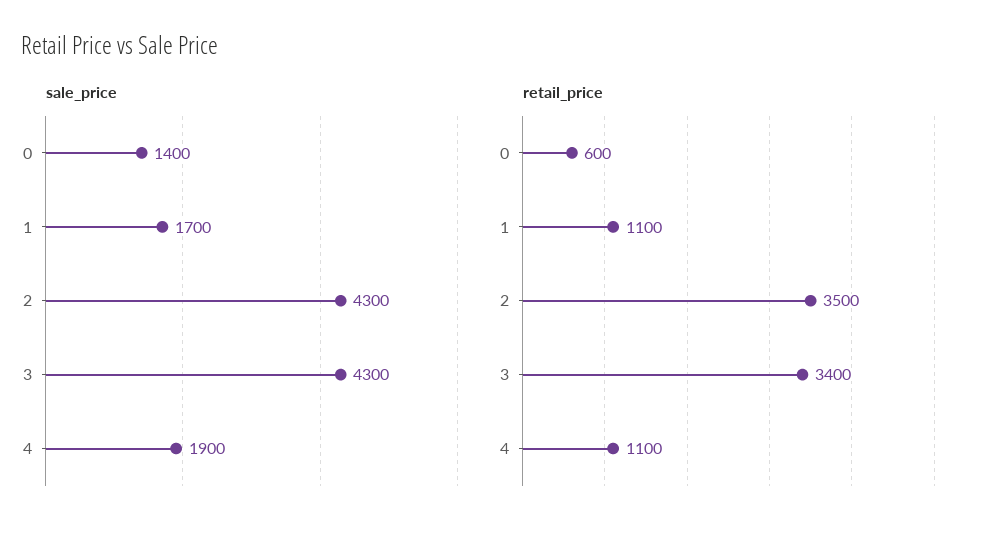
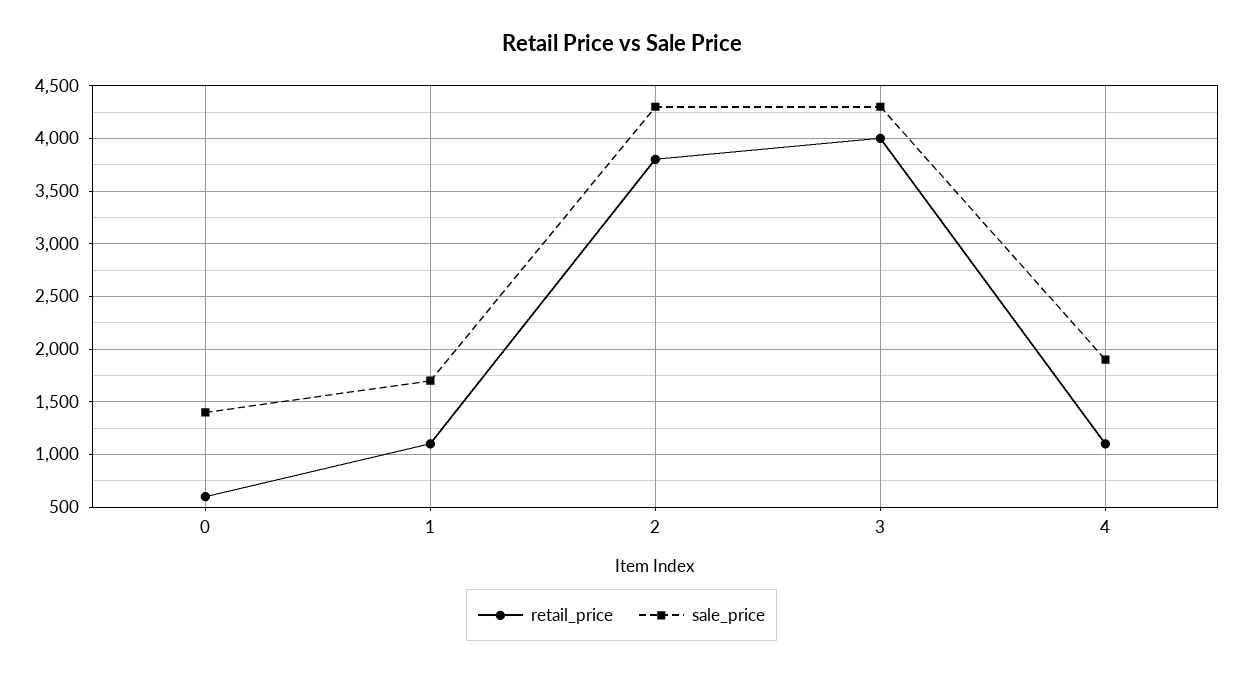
  {
    "sale_price": {
      "0": 1400,
      "1": 1700,
      "2": 4300,
      "3": 4300,
      "4": 1900
    },
    "retail_price": {
      "0": 600,
      "1": 1100,
-     "2": 3500,
+     "2": 3800,
-     "3": 3400,
+     "3": 4000,
      "4": 1100
    }
  }

